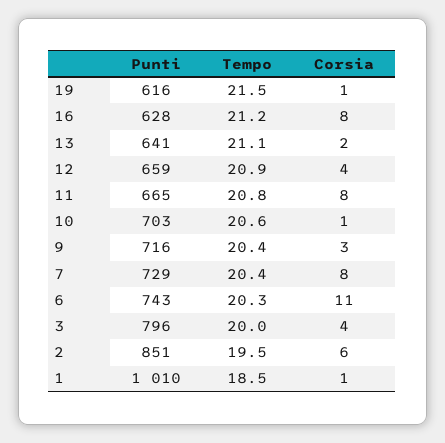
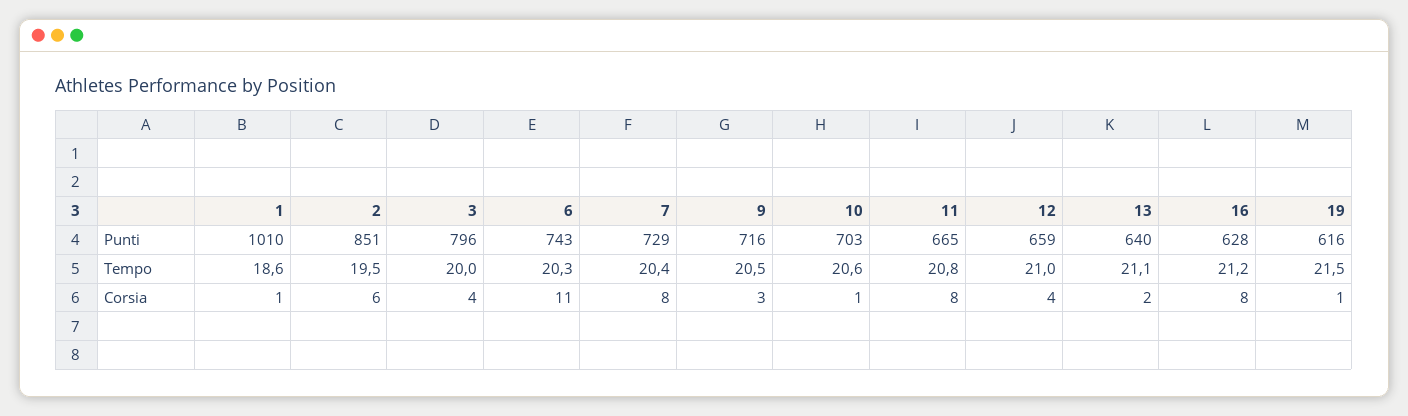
  {
    "Punti": {
      "19": 616,
      "16": 628,
-     "13": 641,
+     "13": 640,
      "12": 659,
      "11": 665,
      "10": 703,
      "9": 716,
      "7": 729,
      "6": 743,
      "3": 796,
      "2": 851,
      "1": 1010
    },
    "Tempo": {
      "19": 21.5,
      "16": 21.2,
      "13": 21.1,
-     "12": 20.9,
+     "12": 21,
      "11": 20.8,
      "10": 20.6,
-     "9": 20.4,
+     "9": 20.5,
      "7": 20.4,
      "6": 20.3,
      "3": 20,
      "2": 19.5,
-     "1": 18.5
+     "1": 18.6
    },
    "Corsia": {
      "19": 1,
      "16": 8,
      "13": 2,
      "12": 4,
      "11": 8,
      "10": 1,
      "9": 3,
      "7": 8,
      "6": 11,
      "3": 4,
      "2": 6,
      "1": 1
    }
  }

